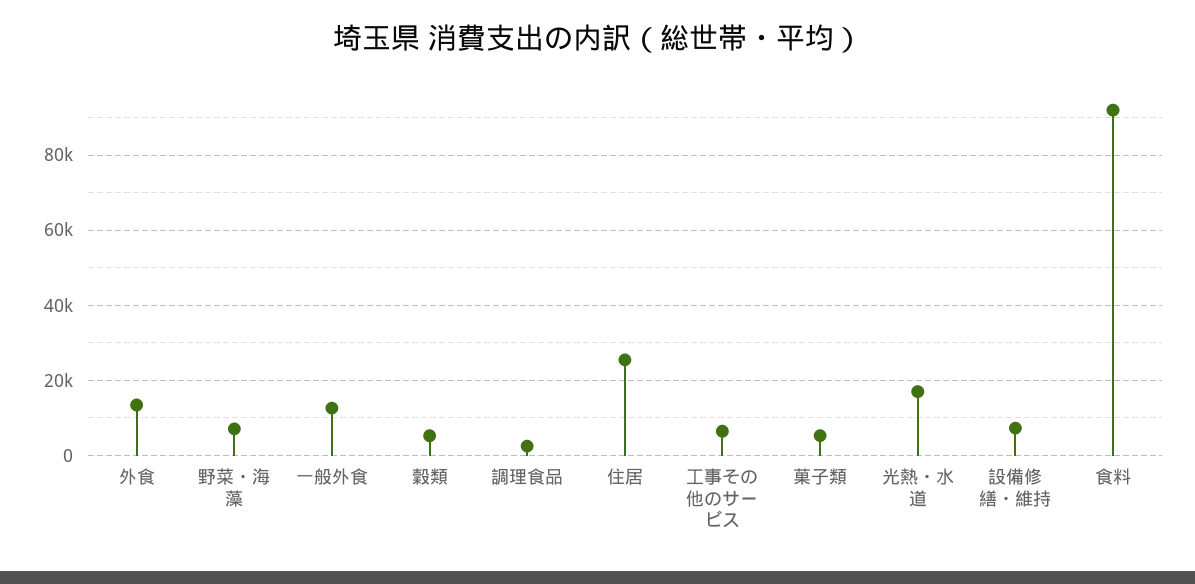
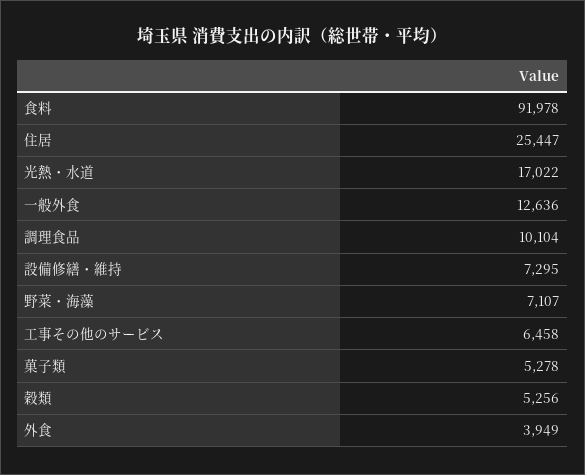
  {
-   "外食": 14000,
+   "外食": 3949,
    "野菜・海藻": 7107,
    "一般外食": 12636,
    "穀類": 5256,
-   "調理食品": 2000,
+   "調理食品": 10104,
    "住居": 25447,
    "工事その他のサービス": 6458,
    "菓子類": 5278,
    "光熱・水道": 17022,
    "設備修繕・維持": 7295,
    "食料": 91978
  }

